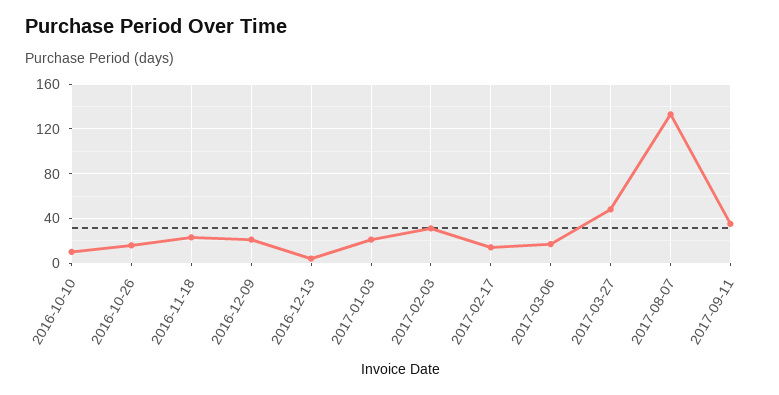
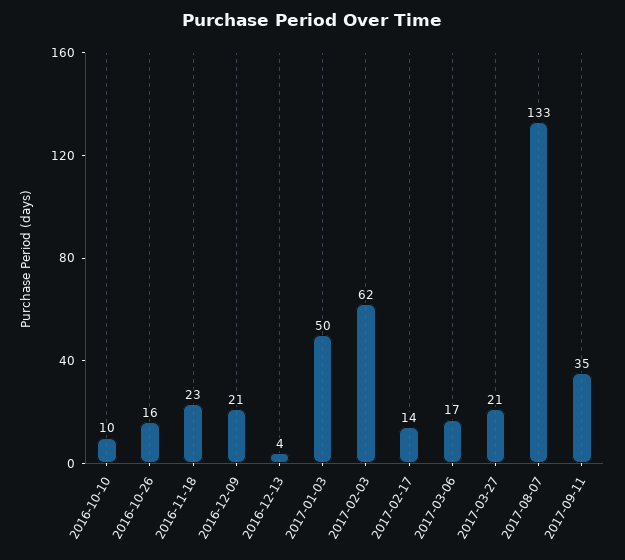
  {
    "2016-10-10": 10,
    "2016-10-26": 16,
    "2016-11-18": 23,
    "2016-12-09": 21,
    "2016-12-13": 4,
-   "2017-01-03": 20,
+   "2017-01-03": 50,
-   "2017-02-03": 30,
+   "2017-02-03": 62,
    "2017-02-17": 14,
    "2017-03-06": 17,
-   "2017-03-27": 50,
+   "2017-03-27": 21,
    "2017-08-07": 133,
    "2017-09-11": 35
  }

